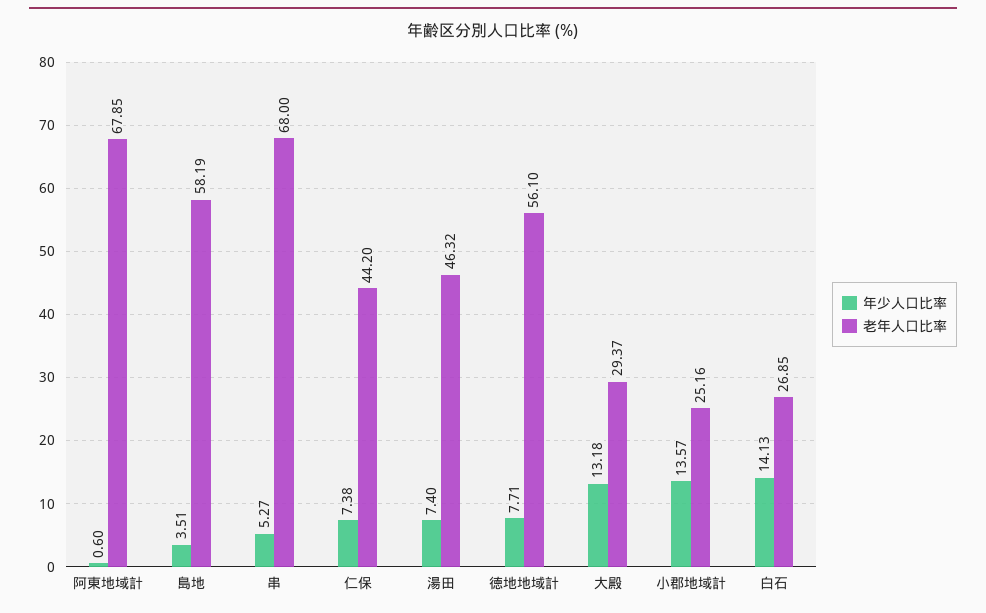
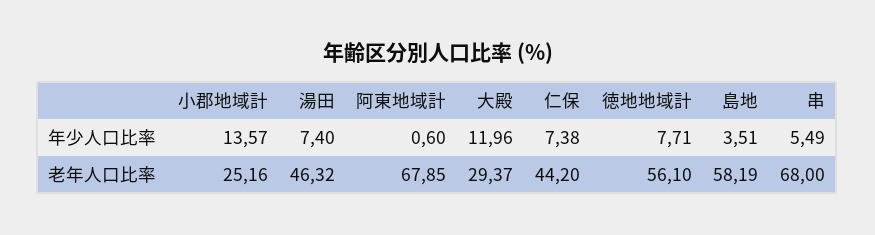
  {
    "年少人口比率": {
      "阿東地域計": 0.6,
      "島地": 3.51,
-     "串": 5.27,
+     "串": 5.49,
      "仁保": 7.38,
      "湯田": 7.4,
      "徳地地域計": 7.71,
-     "大殿": 13.18,
+     "大殿": 11.96,
-     "小郡地域計": 13.57,
+     "小郡地域計": 13.57
-     "白石": 14.13
    },
    "老年人口比率": {
      "阿東地域計": 67.85,
      "島地": 58.19,
      "串": 68,
      "仁保": 44.2,
      "湯田": 46.32,
      "徳地地域計": 56.1,
      "大殿": 29.37,
-     "小郡地域計": 25.16,
+     "小郡地域計": 25.16
-     "白石": 26.85
    }
  }

